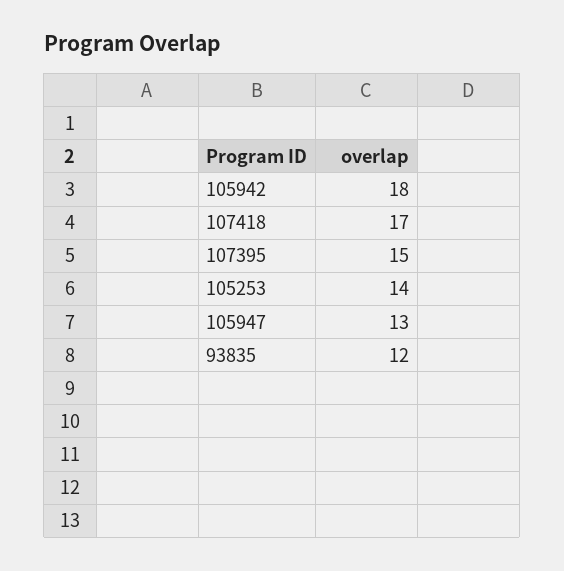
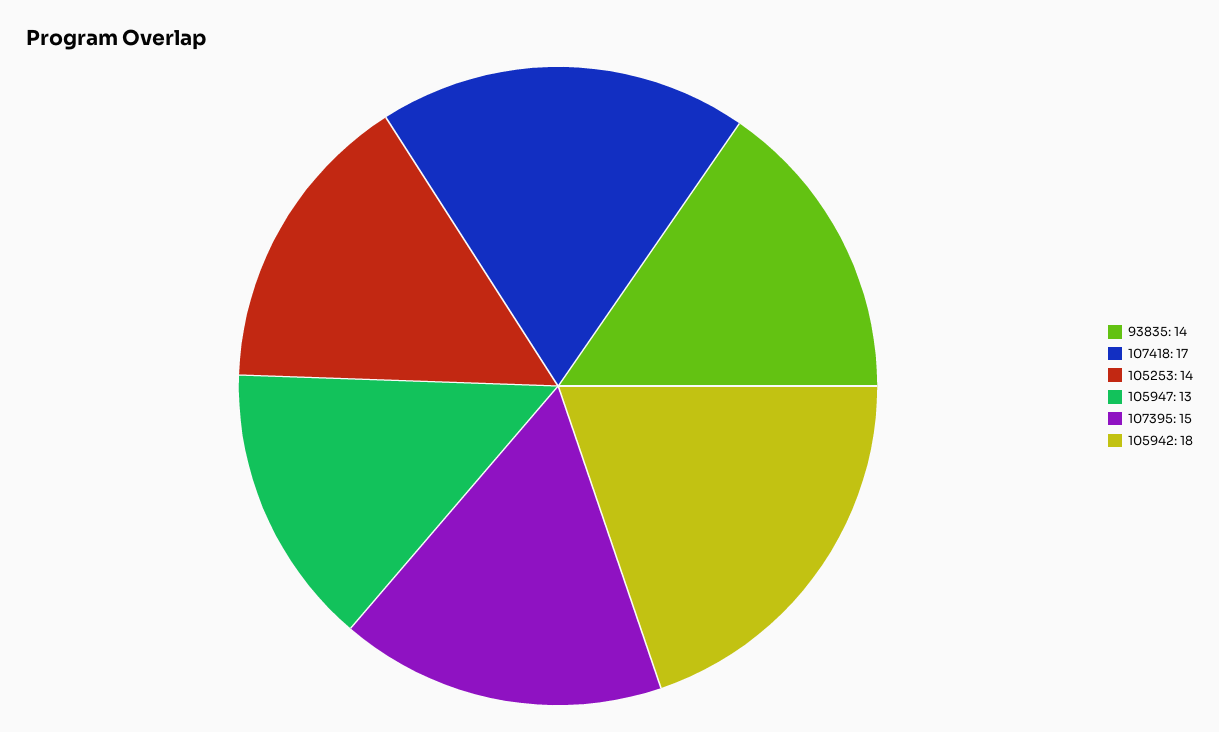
  {
    "105942": 18,
    "107418": 17,
    "107395": 15,
    "105253": 14,
    "105947": 13,
-   "93835": 12
+   "93835": 14
  }

